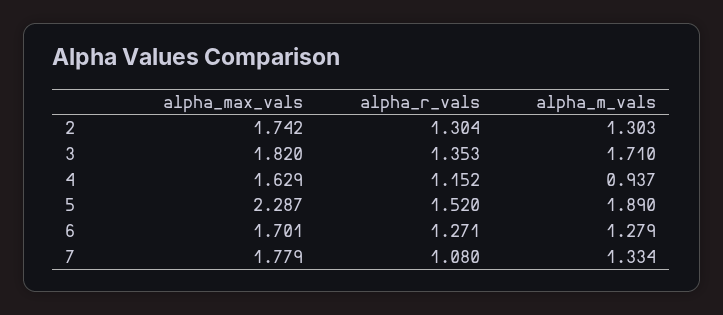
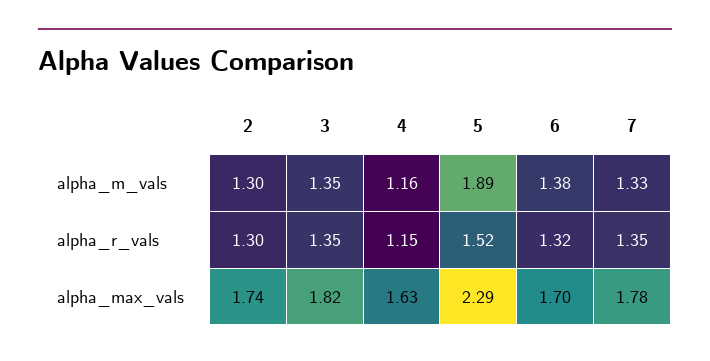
  {
    "alpha_max_vals": {
      "2": 1.742,
      "3": 1.82,
      "4": 1.629,
      "5": 2.287,
      "6": 1.701,
      "7": 1.779
    },
    "alpha_r_vals": {
      "2": 1.304,
      "3": 1.353,
      "4": 1.152,
      "5": 1.52,
-     "6": 1.271,
+     "6": 1.32,
-     "7": 1.08
+     "7": 1.35
    },
    "alpha_m_vals": {
      "2": 1.303,
-     "3": 1.71,
+     "3": 1.35,
-     "4": 0.937,
+     "4": 1.16,
      "5": 1.89,
-     "6": 1.279,
+     "6": 1.38,
      "7": 1.334
    }
  }

